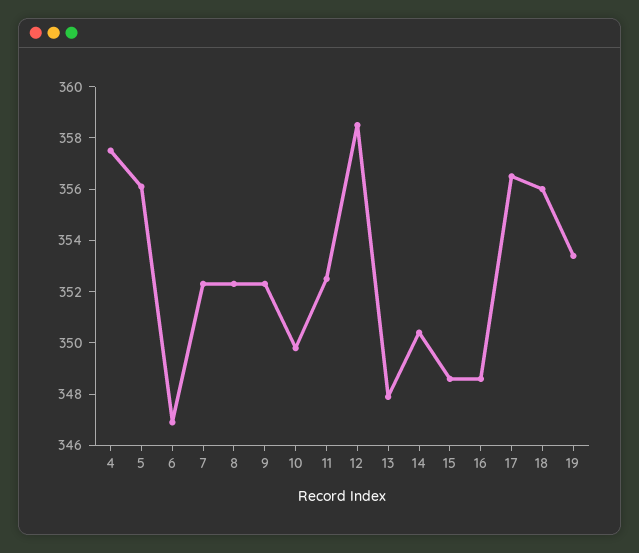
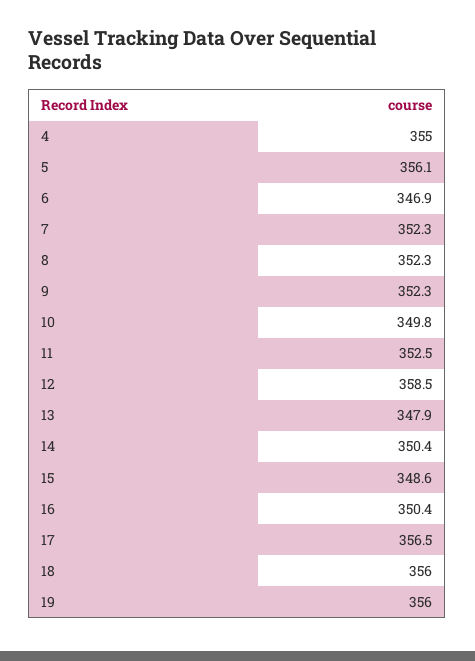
  {
-   "4": 357.5,
+   "4": 355,
    "5": 356.1,
    "6": 346.9,
    "7": 352.3,
    "8": 352.3,
    "9": 352.3,
    "10": 349.8,
    "11": 352.5,
    "12": 358.5,
    "13": 347.9,
    "14": 350.4,
    "15": 348.6,
-   "16": 348.5,
+   "16": 350.4,
    "17": 356.5,
    "18": 356,
-   "19": 353.5
+   "19": 356
  }

